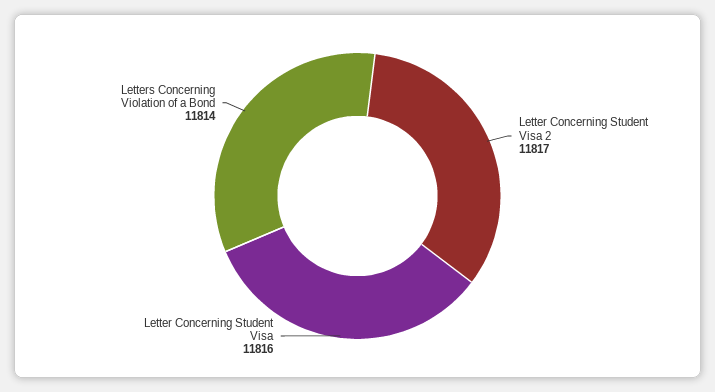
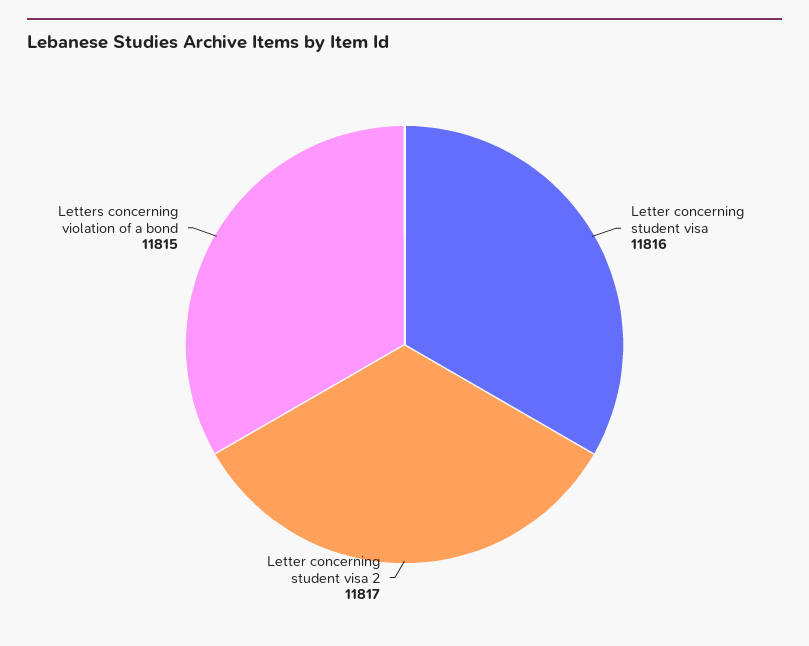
  {
    "Letter Concerning Student Visa 2": 11817,
    "Letter Concerning Student Visa": 11816,
-   "Letters Concerning Violation of a Bond": 11814
+   "Letters Concerning Violation of a Bond": 11815
  }

